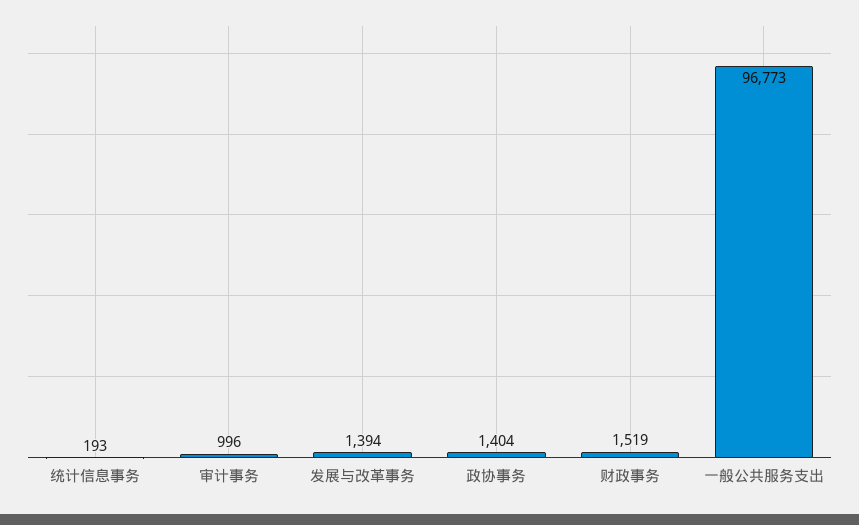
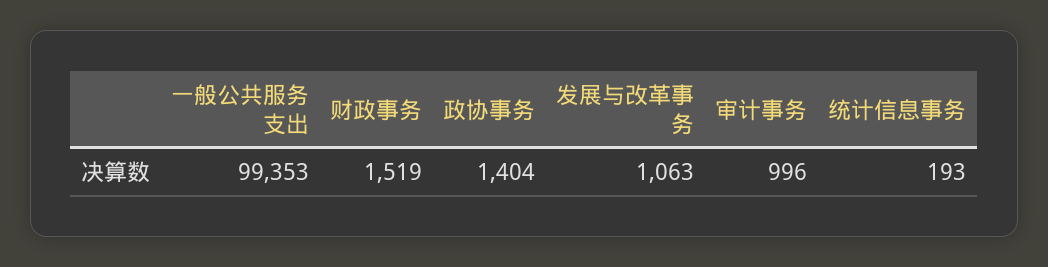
  {
    "统计信息事务": 193,
    "审计事务": 996,
-   "发展与改革事务": 1394,
+   "发展与改革事务": 1063,
    "政协事务": 1404,
    "财政事务": 1519,
-   "一般公共服务支出": 96773
+   "一般公共服务支出": 99353
  }

